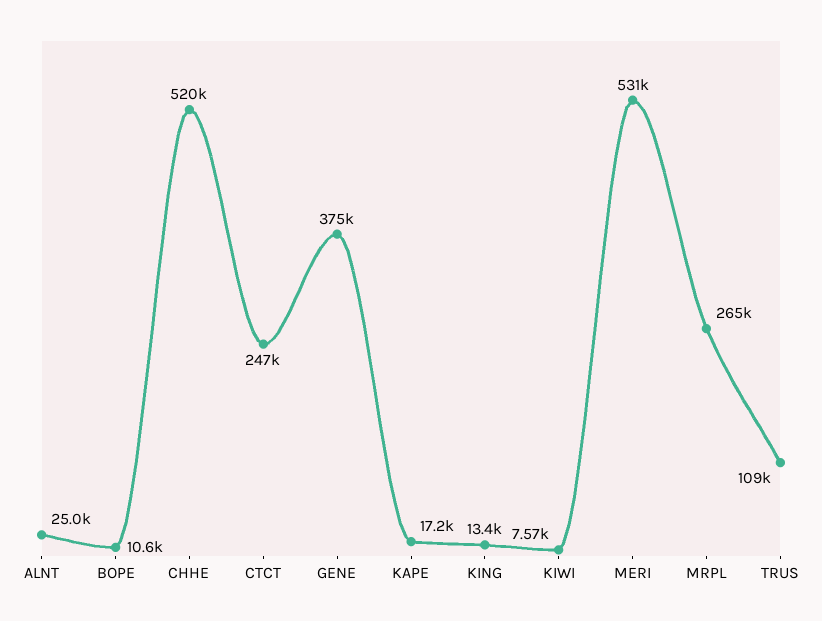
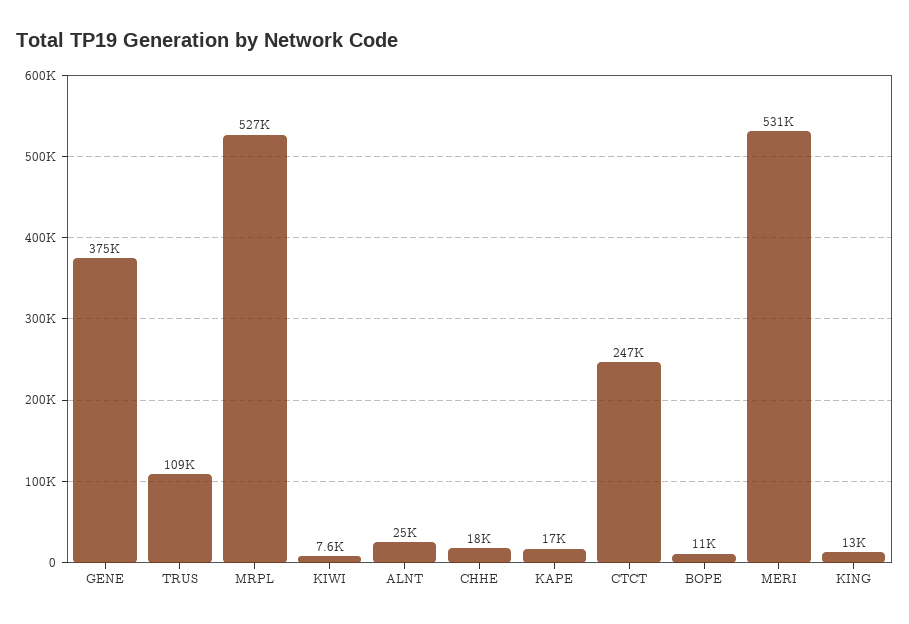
  {
    "ALNT": 25000,
    "BOPE": 10600,
-   "CHHE": 520000,
+   "CHHE": 18000,
    "CTCT": 247000,
    "GENE": 375000,
    "KAPE": 17200,
    "KING": 13400,
    "KIWI": 7570,
    "MERI": 531000,
-   "MRPL": 265000,
+   "MRPL": 527000,
    "TRUS": 109000
  }

